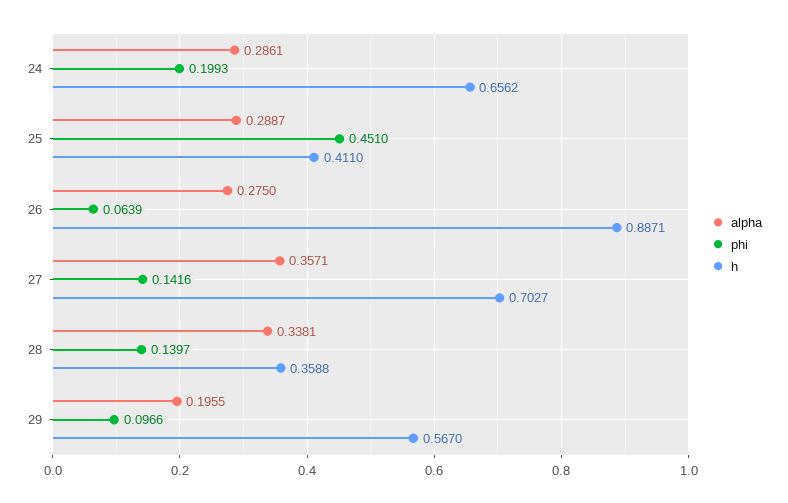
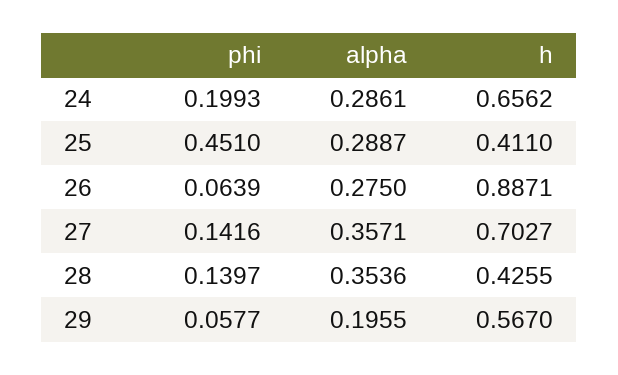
  {
    "alpha": {
      "24": 0.2861,
      "25": 0.2887,
      "26": 0.275,
      "27": 0.3571,
-     "28": 0.3381,
+     "28": 0.3536,
      "29": 0.1955
    },
    "phi": {
      "24": 0.1993,
      "25": 0.451,
      "26": 0.0639,
      "27": 0.1416,
      "28": 0.1397,
-     "29": 0.0966
+     "29": 0.0577
    },
    "h": {
      "24": 0.6562,
      "25": 0.411,
      "26": 0.8871,
      "27": 0.7027,
-     "28": 0.3588,
+     "28": 0.4255,
      "29": 0.567
    }
  }

